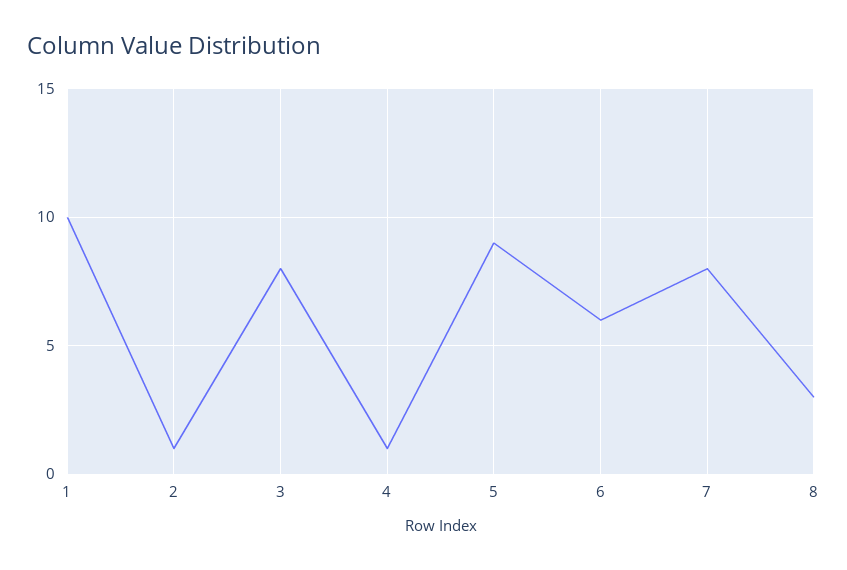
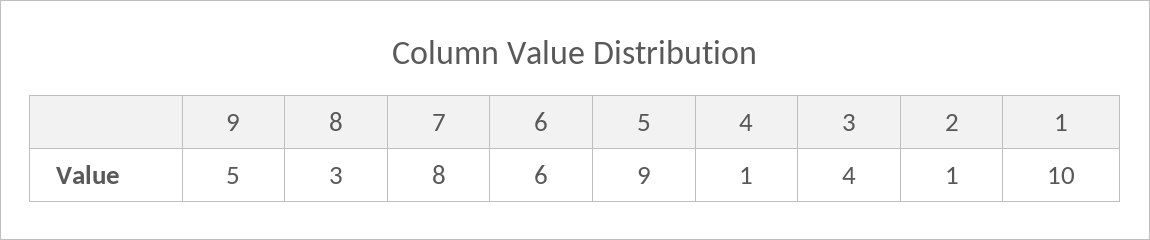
  {
    "1": 10,
    "2": 1,
-   "3": 8,
+   "3": 4,
    "4": 1,
    "5": 9,
    "6": 6,
    "7": 8,
-   "8": 3
+   "8": 3,
+   "9": 5
  }

